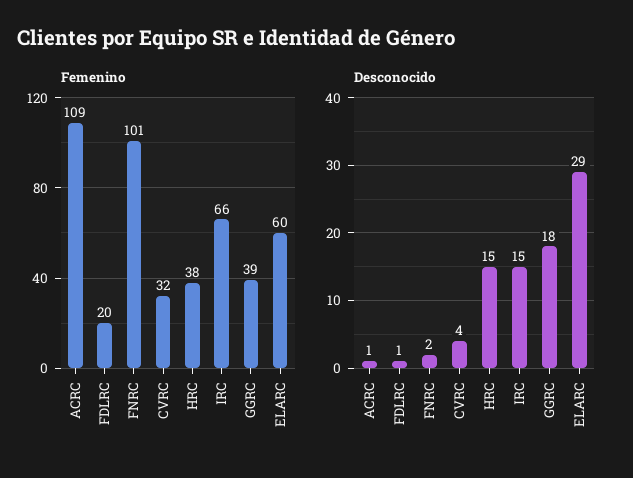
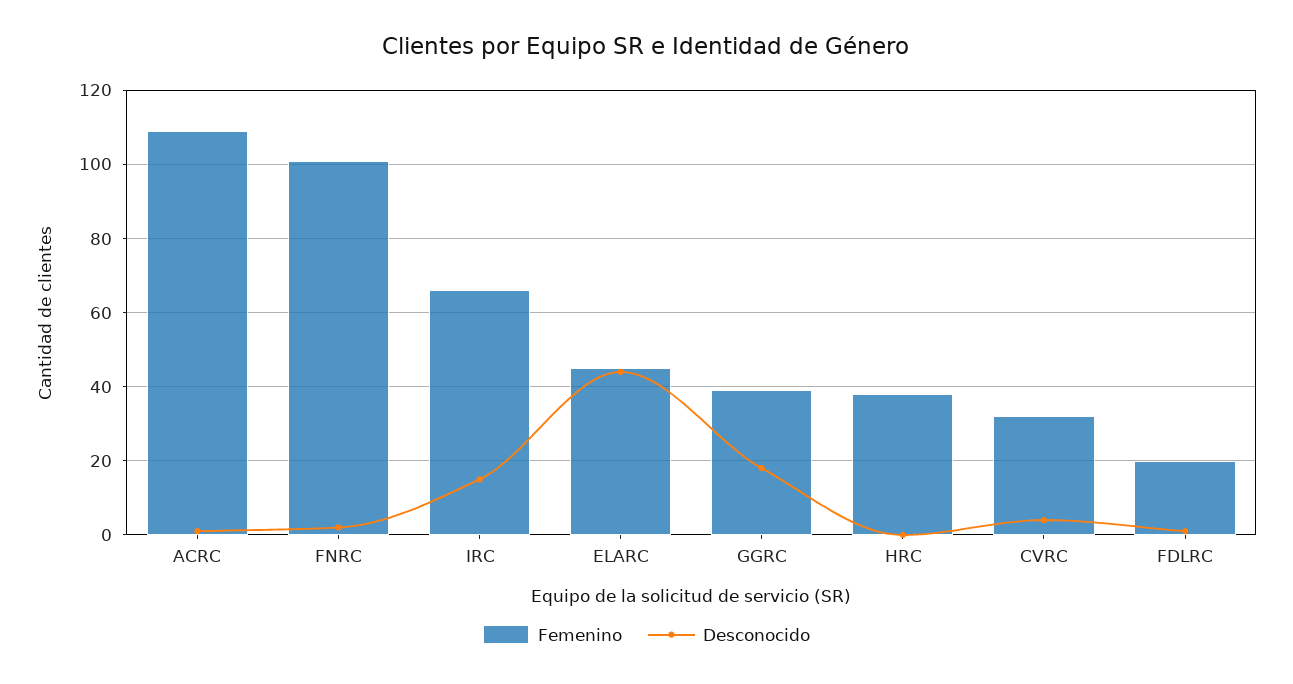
  {
    "Femenino": {
      "ACRC": 109,
      "FDLRC": 20,
      "FNRC": 101,
      "CVRC": 32,
      "HRC": 38,
      "IRC": 66,
      "GGRC": 39,
-     "ELARC": 60
+     "ELARC": 45
    },
    "Desconocido": {
      "ACRC": 1,
      "FDLRC": 1,
      "FNRC": 2,
      "CVRC": 4,
-     "HRC": 15,
+     "HRC": 0,
      "IRC": 15,
      "GGRC": 18,
-     "ELARC": 29
+     "ELARC": 45
    }
  }

